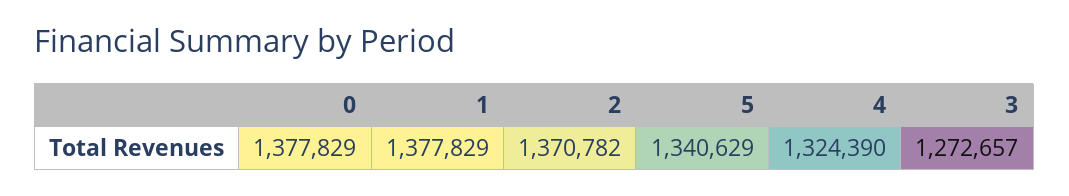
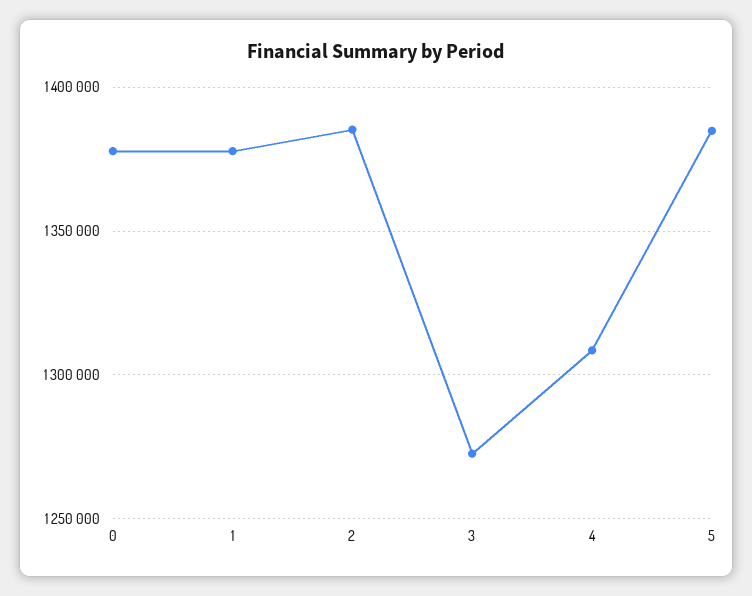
  {
    "0": 1377829,
    "1": 1377829,
-   "2": 1370782,
+   "2": 1385000,
-   "5": 1340629,
+   "5": 1385000,
-   "4": 1324390,
+   "4": 1310000,
    "3": 1272657
  }

